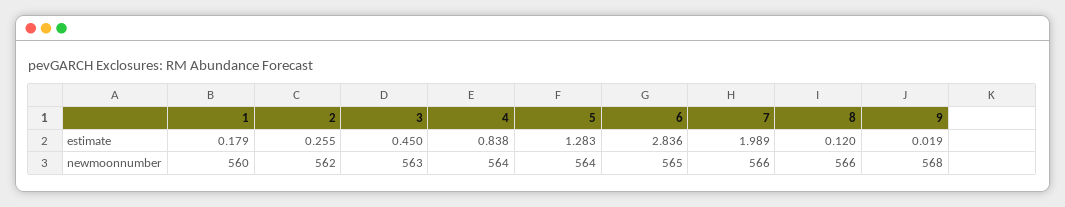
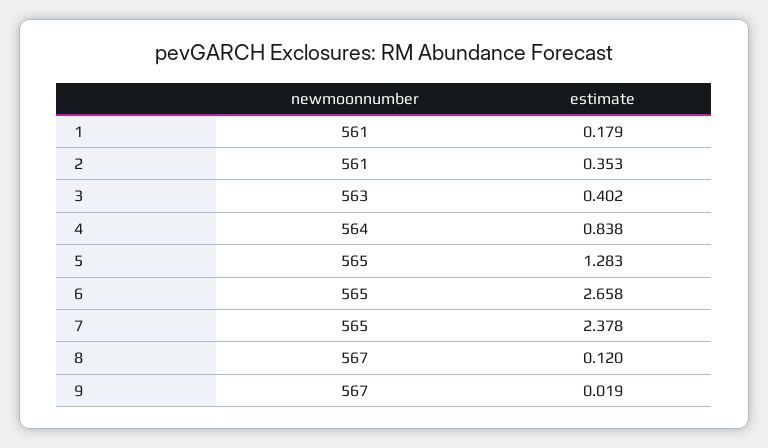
  {
    "1": {
      "estimate": 0.179,
-     "newmoonnumber": 560
+     "newmoonnumber": 561
    },
    "2": {
-     "estimate": 0.255,
+     "estimate": 0.353,
-     "newmoonnumber": 562
+     "newmoonnumber": 561
    },
    "3": {
-     "estimate": 0.45,
+     "estimate": 0.402,
      "newmoonnumber": 563
    },
    "4": {
      "estimate": 0.838,
      "newmoonnumber": 564
    },
    "5": {
      "estimate": 1.283,
-     "newmoonnumber": 564
+     "newmoonnumber": 565
    },
    "6": {
-     "estimate": 2.836,
+     "estimate": 2.658,
      "newmoonnumber": 565
    },
    "7": {
-     "estimate": 1.989,
+     "estimate": 2.378,
-     "newmoonnumber": 566
+     "newmoonnumber": 565
    },
    "8": {
      "estimate": 0.12,
-     "newmoonnumber": 566
+     "newmoonnumber": 567
    },
    "9": {
      "estimate": 0.019,
-     "newmoonnumber": 568
+     "newmoonnumber": 567
    }
  }

